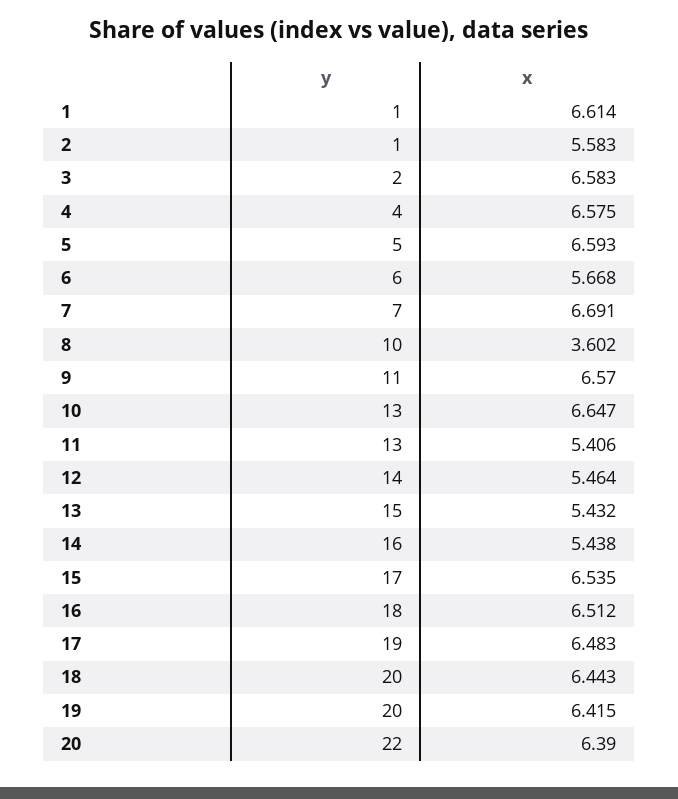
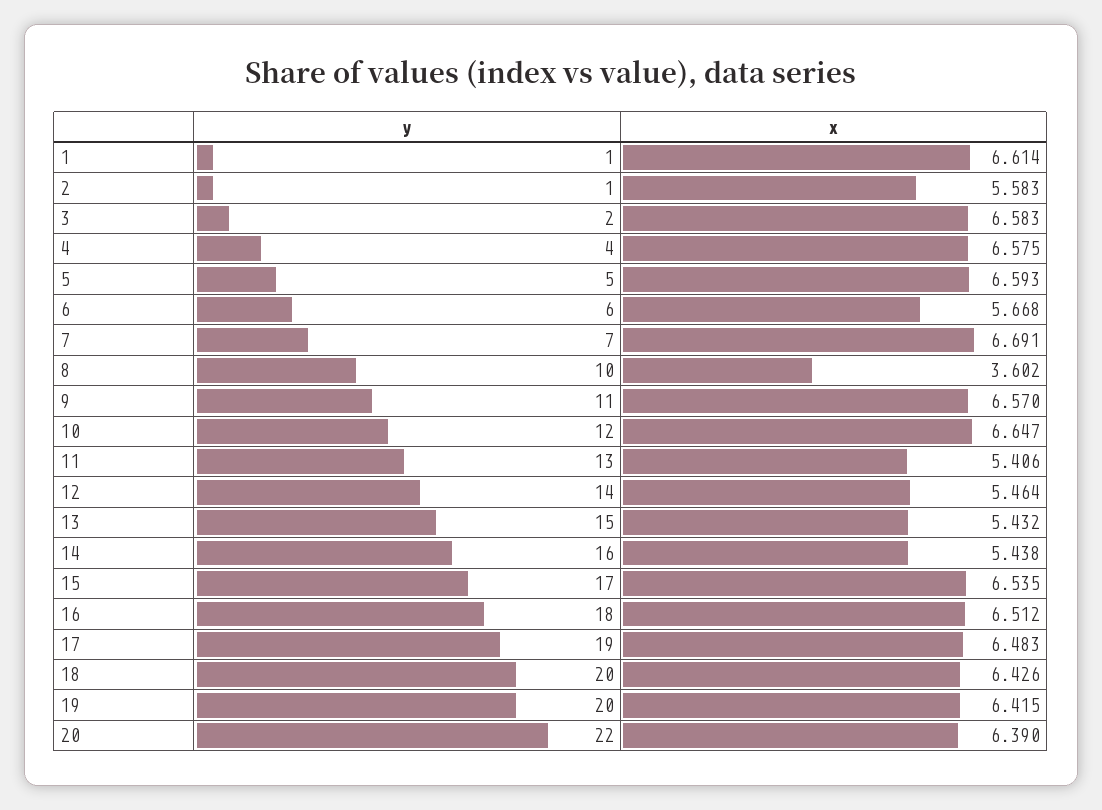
  {
    "y": {
      "1": 1,
      "2": 1,
      "3": 2,
      "4": 4,
      "5": 5,
      "6": 6,
      "7": 7,
      "8": 10,
      "9": 11,
-     "10": 13,
+     "10": 12,
      "11": 13,
      "12": 14,
      "13": 15,
      "14": 16,
      "15": 17,
      "16": 18,
      "17": 19,
      "18": 20,
      "19": 20,
      "20": 22
    },
    "x": {
      "1": 6.614,
      "2": 5.583,
      "3": 6.583,
      "4": 6.575,
      "5": 6.593,
      "6": 5.668,
      "7": 6.691,
      "8": 3.602,
      "9": 6.57,
      "10": 6.647,
      "11": 5.406,
      "12": 5.464,
      "13": 5.432,
      "14": 5.438,
      "15": 6.535,
      "16": 6.512,
      "17": 6.483,
-     "18": 6.443,
+     "18": 6.426,
      "19": 6.415,
      "20": 6.39
    }
  }

